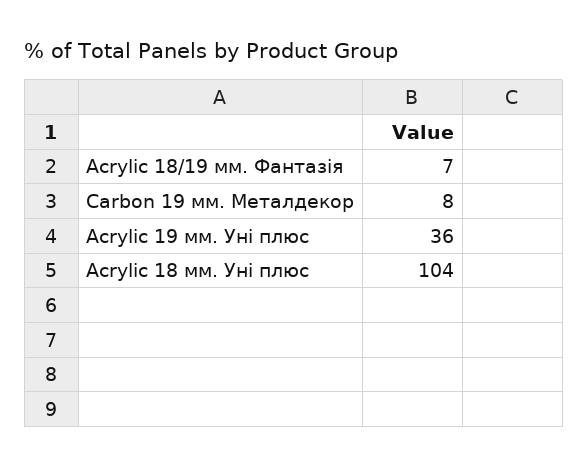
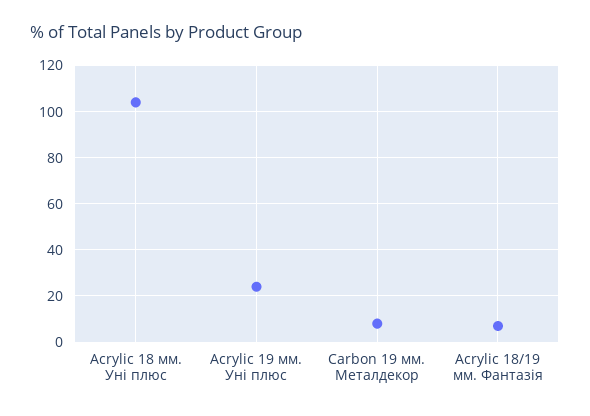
  {
    "Acrylic 18/19 мм. Фантазія": 7,
    "Carbon 19 мм. Металдекор": 8,
-   "Acrylic 19 мм. Уні плюс": 36,
+   "Acrylic 19 мм. Уні плюс": 25,
    "Acrylic 18 мм. Уні плюс": 104
  }

